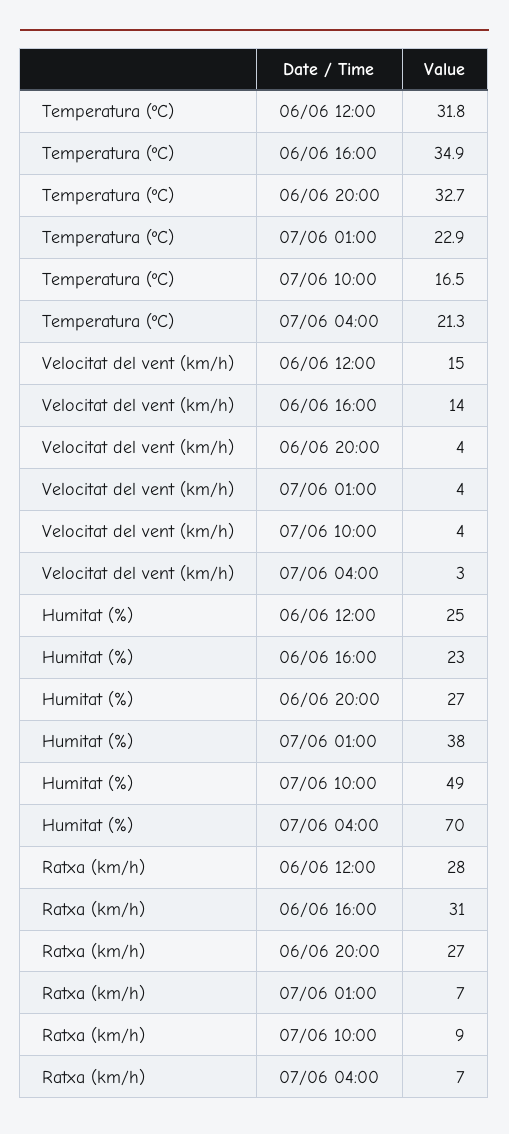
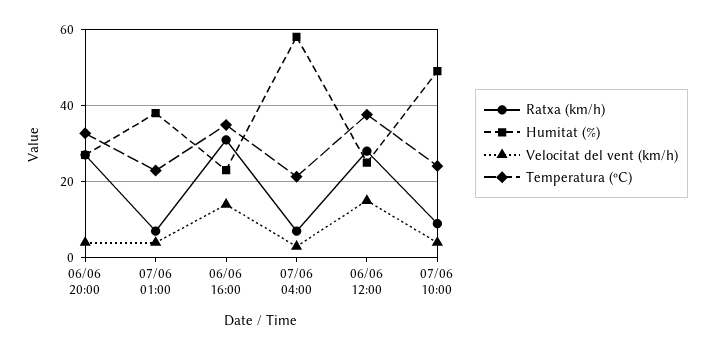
  {
    "Temperatura (ºC)": {
-     "06/06 12:00": 31.8,
+     "06/06 12:00": 38,
      "06/06 16:00": 34.9,
      "06/06 20:00": 32.7,
      "07/06 01:00": 22.9,
-     "07/06 10:00": 16.5,
+     "07/06 10:00": 24,
      "07/06 04:00": 21.3
    },
    "Velocitat del vent (km/h)": {
      "06/06 12:00": 15,
      "06/06 16:00": 14,
      "06/06 20:00": 4,
      "07/06 01:00": 4,
      "07/06 10:00": 4,
      "07/06 04:00": 3
    },
    "Humitat (%)": {
      "06/06 12:00": 25,
      "06/06 16:00": 23,
      "06/06 20:00": 27,
      "07/06 01:00": 38,
      "07/06 10:00": 49,
-     "07/06 04:00": 70
+     "07/06 04:00": 58
    },
    "Ratxa (km/h)": {
      "06/06 12:00": 28,
      "06/06 16:00": 31,
      "06/06 20:00": 27,
      "07/06 01:00": 7,
      "07/06 10:00": 9,
      "07/06 04:00": 7
    }
  }

